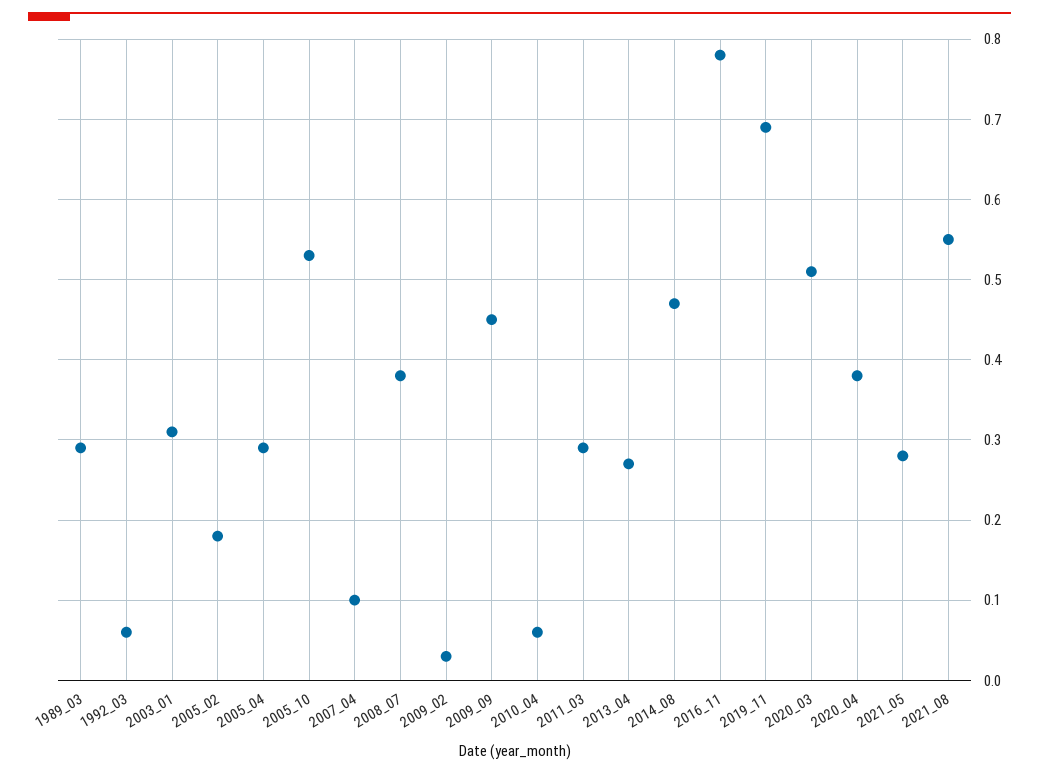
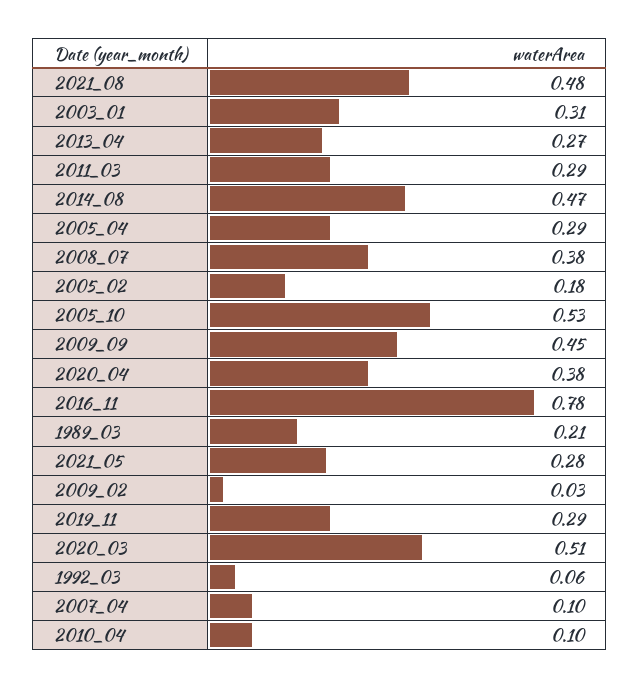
  {
-   "1989_03": 0.29,
+   "1989_03": 0.21,
    "1992_03": 0.06,
    "2003_01": 0.31,
    "2005_02": 0.18,
    "2005_04": 0.29,
    "2005_10": 0.53,
    "2007_04": 0.1,
    "2008_07": 0.38,
    "2009_02": 0.03,
    "2009_09": 0.45,
-   "2010_04": 0.06,
+   "2010_04": 0.1,
    "2011_03": 0.29,
    "2013_04": 0.27,
    "2014_08": 0.47,
    "2016_11": 0.78,
-   "2019_11": 0.69,
+   "2019_11": 0.29,
    "2020_03": 0.51,
    "2020_04": 0.38,
    "2021_05": 0.28,
-   "2021_08": 0.55
+   "2021_08": 0.48
  }

